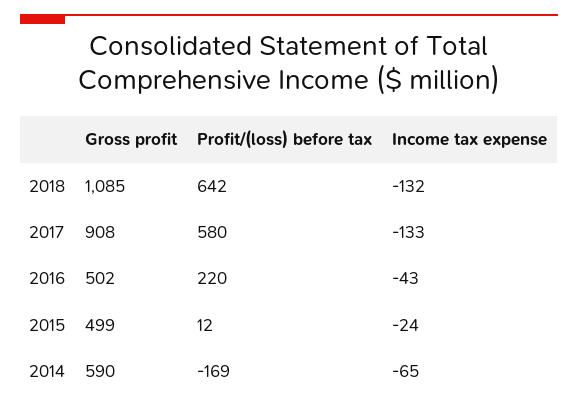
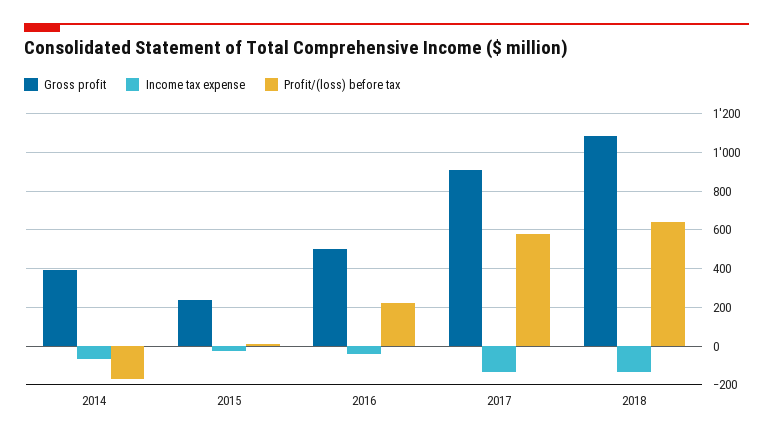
  {
    "Gross profit": {
      "2018": 1085,
      "2017": 908,
      "2016": 502,
-     "2015": 499,
+     "2015": 250,
-     "2014": 590
+     "2014": 400
    },
    "Profit/(loss) before tax": {
      "2018": 642,
      "2017": 580,
      "2016": 220,
      "2015": 12,
      "2014": -169
    },
    "Income tax expense": {
      "2018": -132,
      "2017": -133,
      "2016": -43,
      "2015": -24,
      "2014": -65
    }
  }

